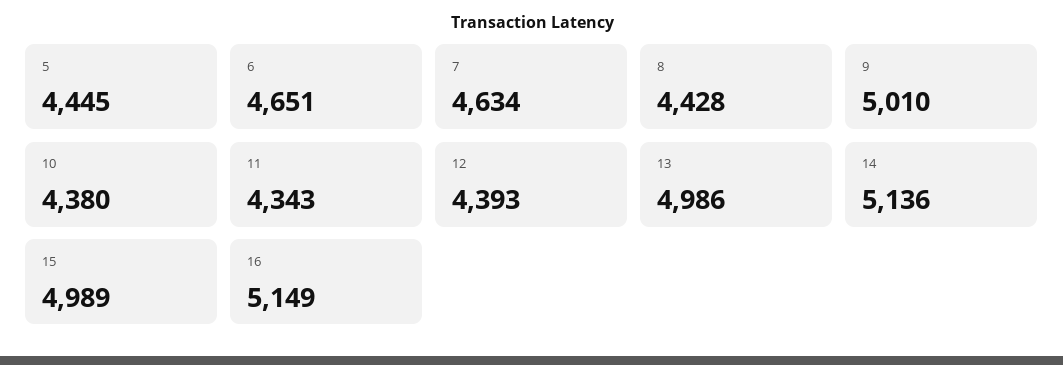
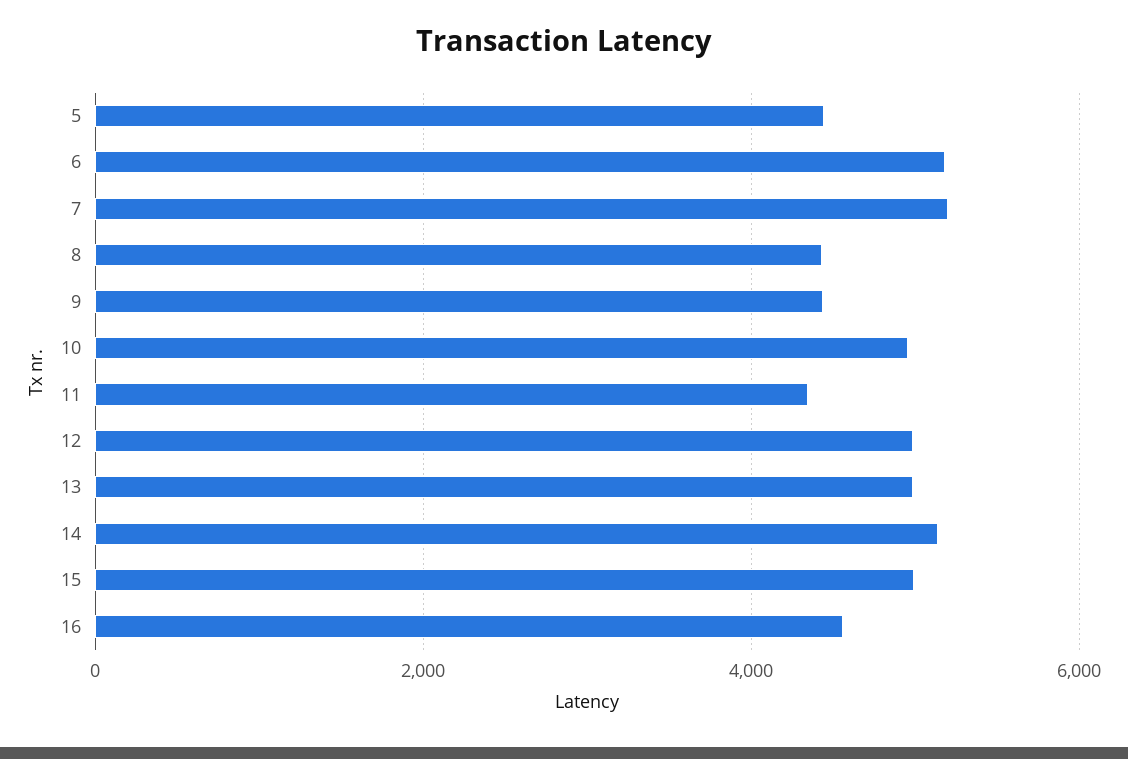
  {
    "5": 4445,
-   "6": 4651,
+   "6": 5200,
-   "7": 4634,
+   "7": 5200,
    "8": 4428,
-   "9": 5010,
+   "9": 4400,
-   "10": 4380,
+   "10": 5000,
    "11": 4343,
-   "12": 4393,
+   "12": 5000,
    "13": 4986,
    "14": 5136,
    "15": 4989,
-   "16": 5149
+   "16": 4600
  }

